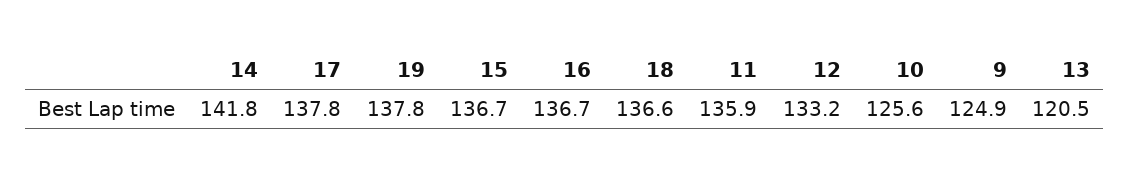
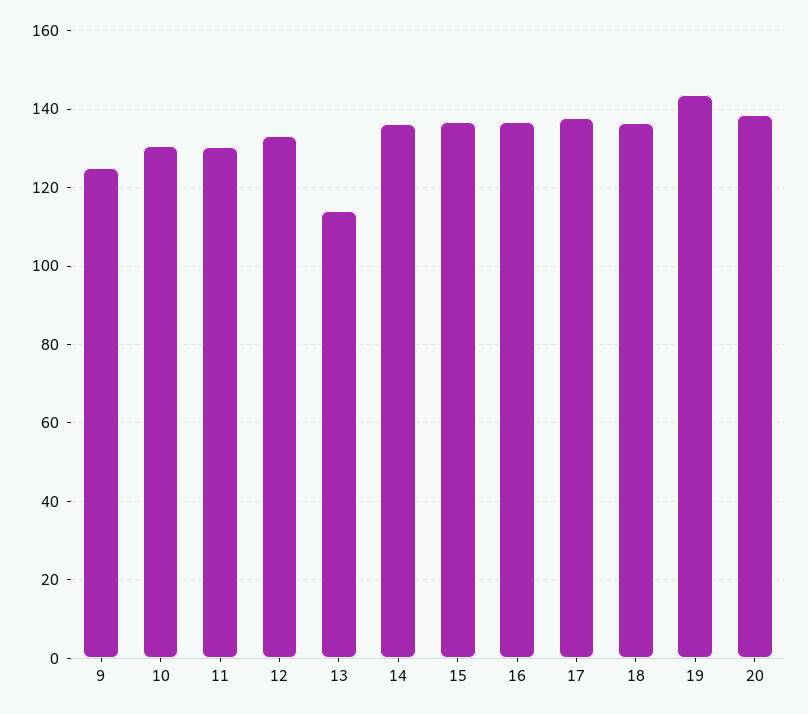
  {
-   "14": 141.8,
+   "14": 136,
    "17": 137.8,
-   "19": 137.8,
+   "19": 144,
    "15": 136.7,
    "16": 136.7,
    "18": 136.6,
-   "11": 135.9,
+   "11": 130,
    "12": 133.2,
-   "10": 125.6,
+   "10": 130,
    "9": 124.9,
-   "13": 120.5
+   "13": 114,
+   "20": 138
  }

